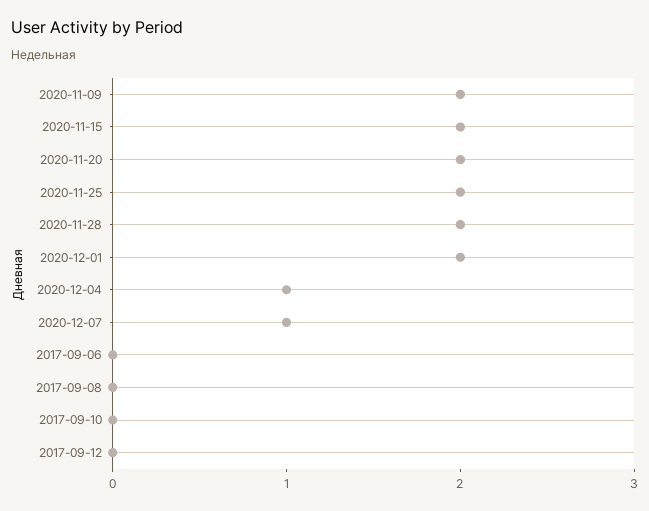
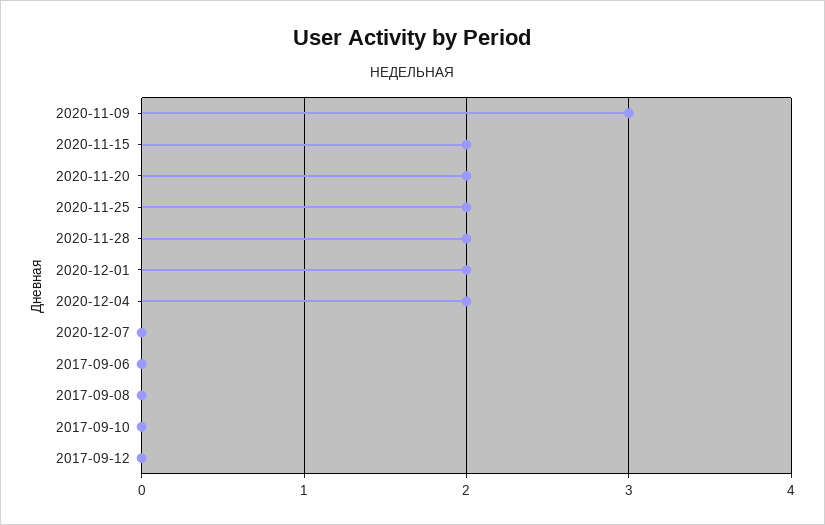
  {
-   "2020-11-09": 2,
+   "2020-11-09": 3,
    "2020-11-15": 2,
    "2020-11-20": 2,
    "2020-11-25": 2,
    "2020-11-28": 2,
    "2020-12-01": 2,
-   "2020-12-04": 1,
+   "2020-12-04": 2,
-   "2020-12-07": 1,
+   "2020-12-07": 0,
    "2017-09-06": 0,
    "2017-09-08": 0,
    "2017-09-10": 0,
    "2017-09-12": 0
  }

